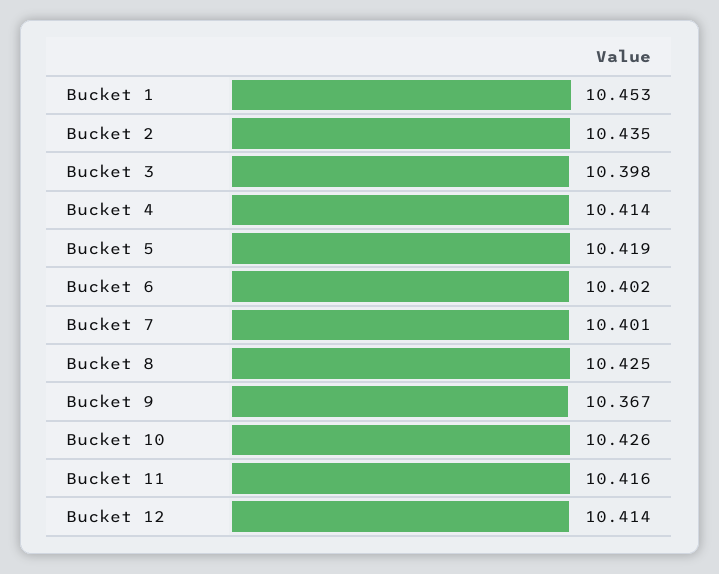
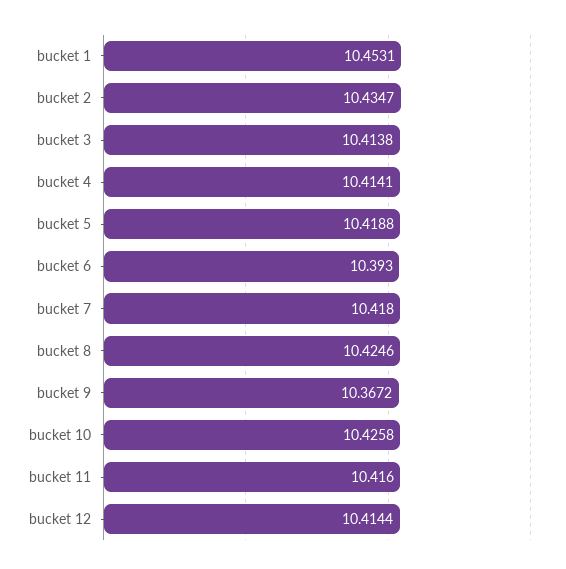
  {
    "Bucket 1": 10.4531,
    "Bucket 2": 10.4347,
-   "Bucket 3": 10.398,
+   "Bucket 3": 10.4138,
    "Bucket 4": 10.4141,
    "Bucket 5": 10.4188,
-   "Bucket 6": 10.402,
+   "Bucket 6": 10.393,
-   "Bucket 7": 10.401,
+   "Bucket 7": 10.418,
    "Bucket 8": 10.4246,
    "Bucket 9": 10.3672,
    "Bucket 10": 10.4258,
    "Bucket 11": 10.416,
    "Bucket 12": 10.4144
  }

